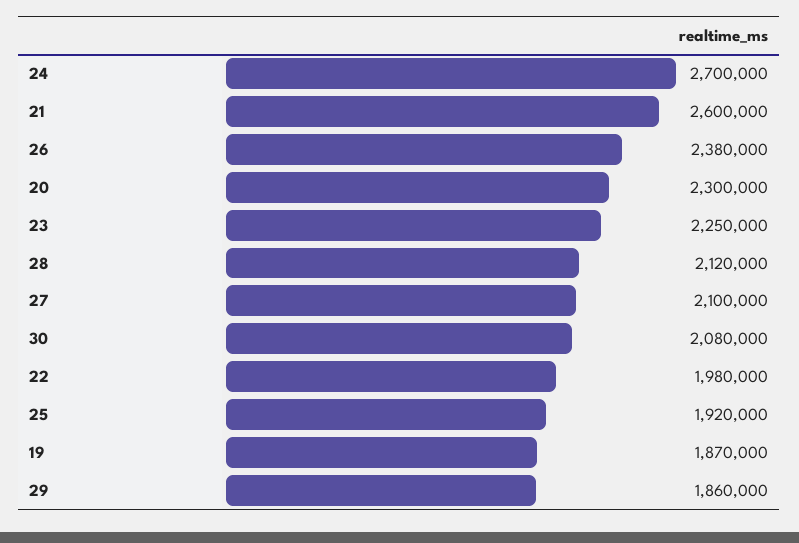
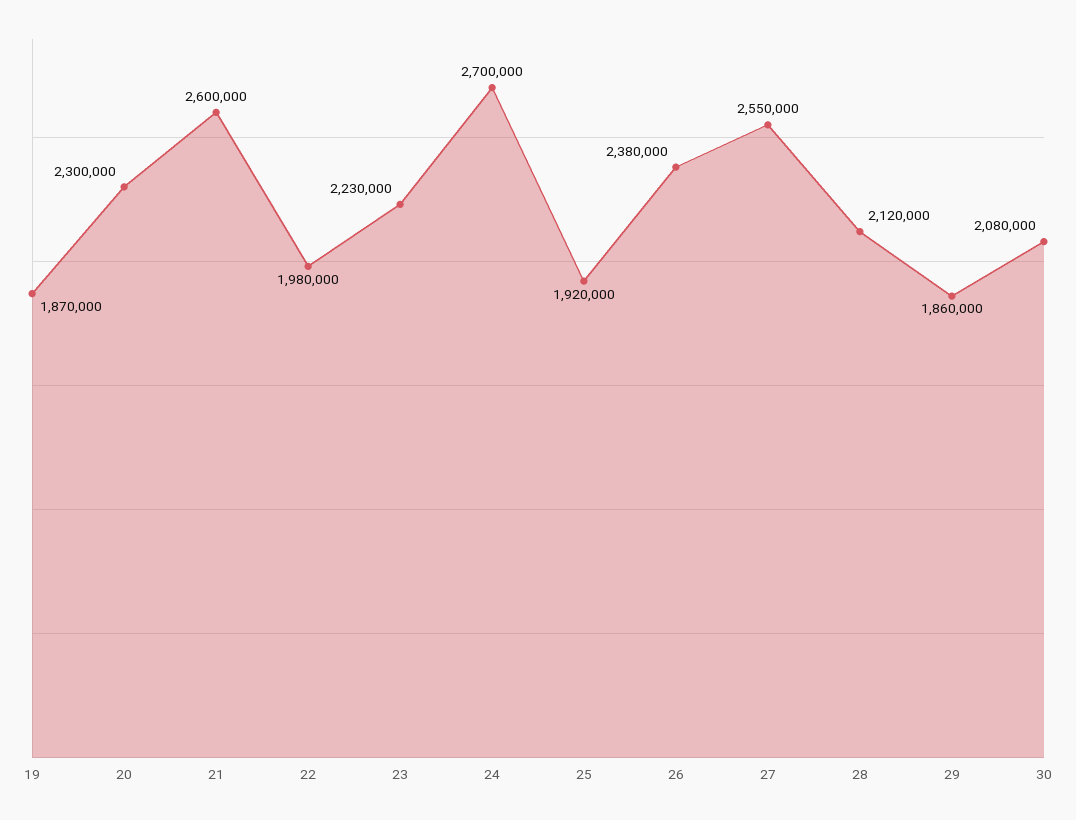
  {
    "24": 2700000,
    "21": 2600000,
    "26": 2380000,
    "20": 2300000,
-   "23": 2250000,
+   "23": 2230000,
    "28": 2120000,
-   "27": 2100000,
+   "27": 2550000,
    "30": 2080000,
    "22": 1980000,
    "25": 1920000,
    "19": 1870000,
    "29": 1860000
  }

